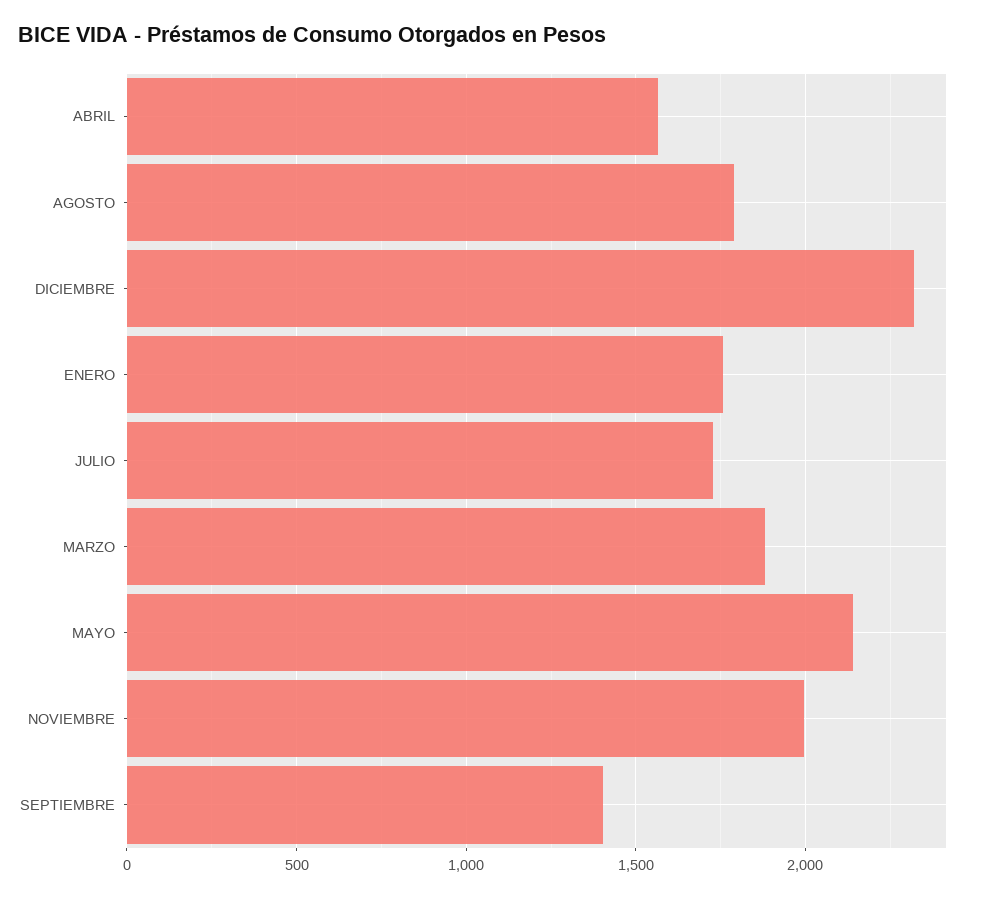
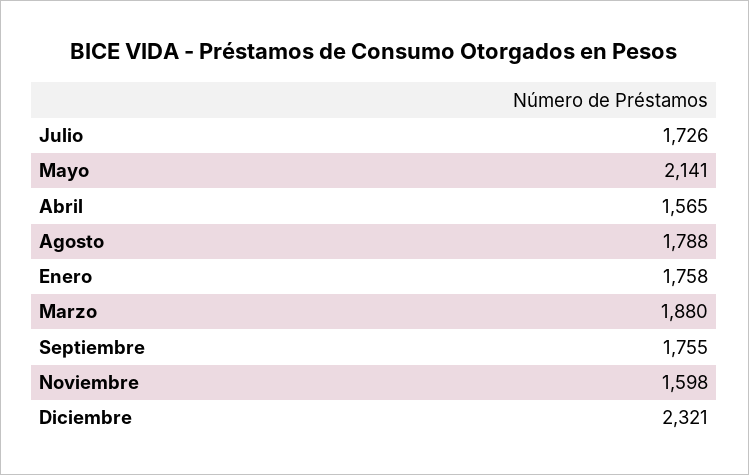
  {
    "ABRIL": 1565,
    "AGOSTO": 1788,
    "DICIEMBRE": 2321,
    "ENERO": 1758,
    "JULIO": 1726,
    "MARZO": 1880,
    "MAYO": 2141,
-   "NOVIEMBRE": 2000,
+   "NOVIEMBRE": 1598,
-   "SEPTIEMBRE": 1400
+   "SEPTIEMBRE": 1755
  }

